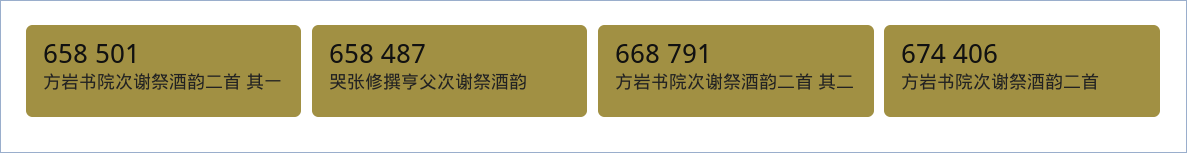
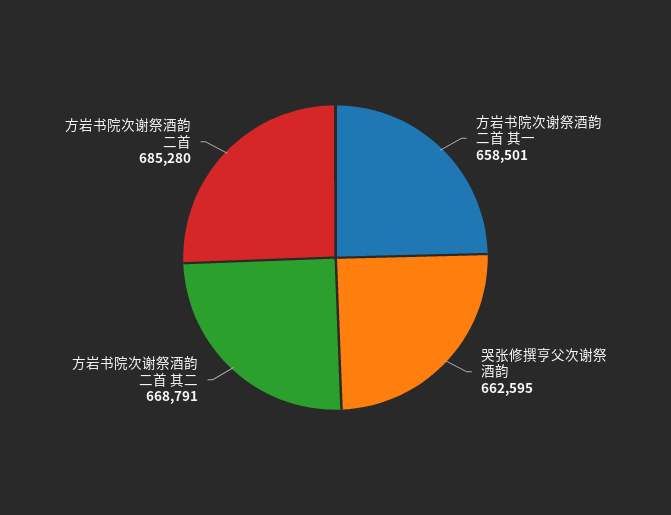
  {
    "方岩书院次谢祭酒韵二首 其一": 658501,
-   "哭张修撰亨父次谢祭酒韵": 658487,
+   "哭张修撰亨父次谢祭酒韵": 662595,
    "方岩书院次谢祭酒韵二首 其二": 668791,
-   "方岩书院次谢祭酒韵二首": 674406
+   "方岩书院次谢祭酒韵二首": 685280
  }

